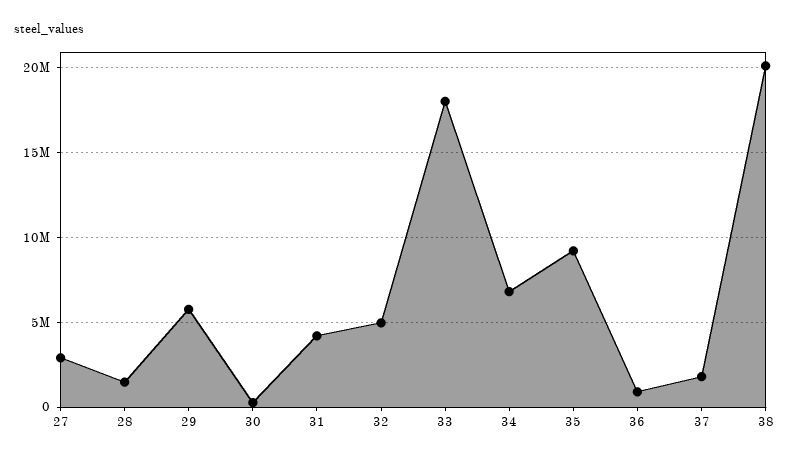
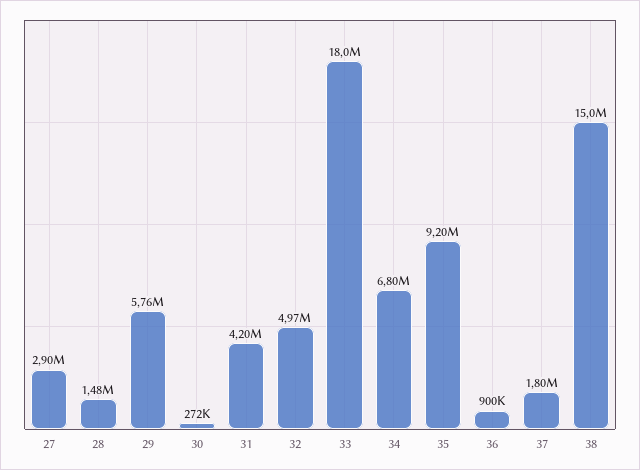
  {
    "27": 2900000,
    "28": 1480000,
    "29": 5760000,
    "30": 272000,
    "31": 4200000,
    "32": 4970000,
    "33": 18000000,
    "34": 6800000,
    "35": 9200000,
    "36": 900000,
    "37": 1800000,
-   "38": 20000000
+   "38": 15000000
  }

